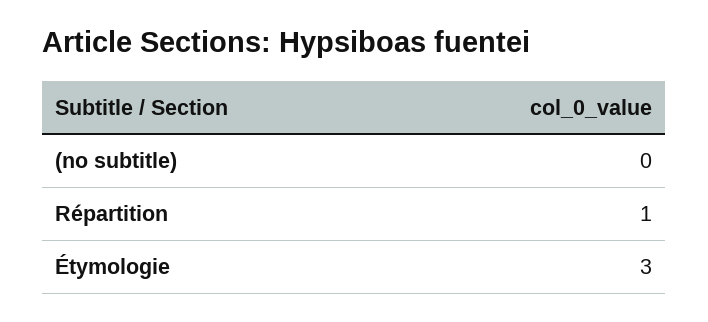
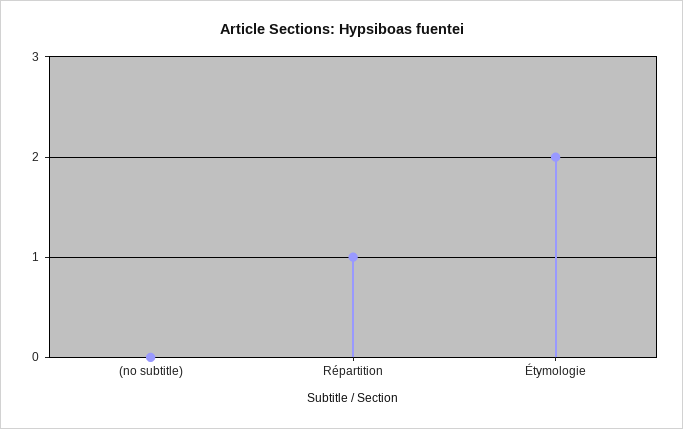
  {
    "(no subtitle)": 0,
    "Répartition": 1,
-   "Étymologie": 3
+   "Étymologie": 2
  }

